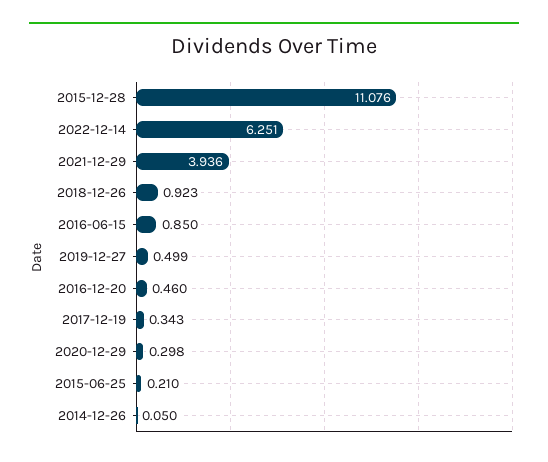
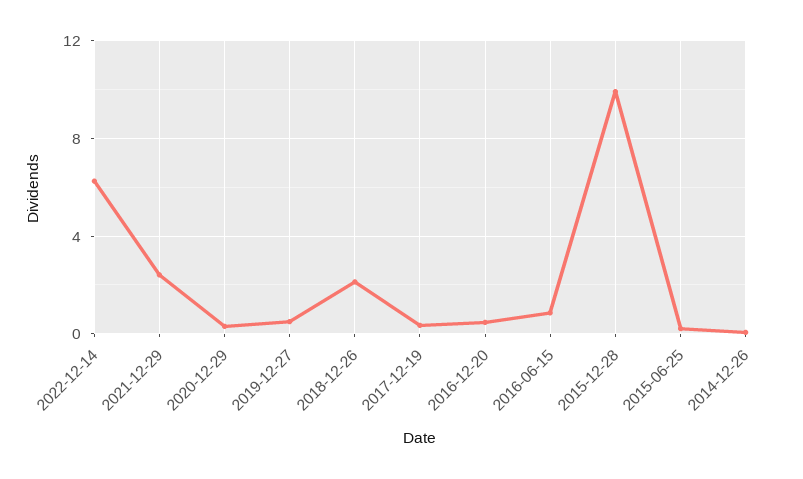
  {
-   "2015-12-28": 11.076,
+   "2015-12-28": 10,
    "2022-12-14": 6.251,
-   "2021-12-29": 3.936,
+   "2021-12-29": 2.5,
-   "2018-12-26": 0.923,
+   "2018-12-26": 2,
    "2016-06-15": 0.85,
    "2019-12-27": 0.499,
    "2016-12-20": 0.46,
    "2017-12-19": 0.343,
    "2020-12-29": 0.298,
    "2015-06-25": 0.21,
    "2014-12-26": 0.05
  }

